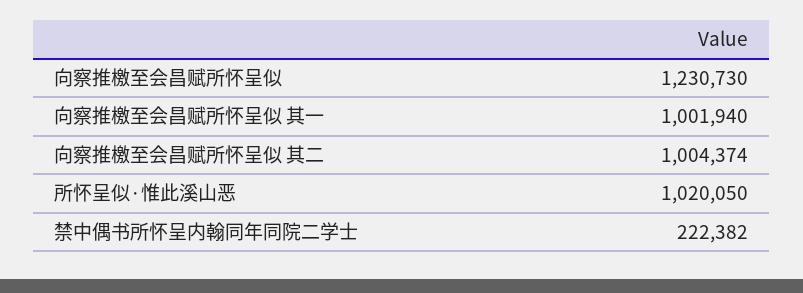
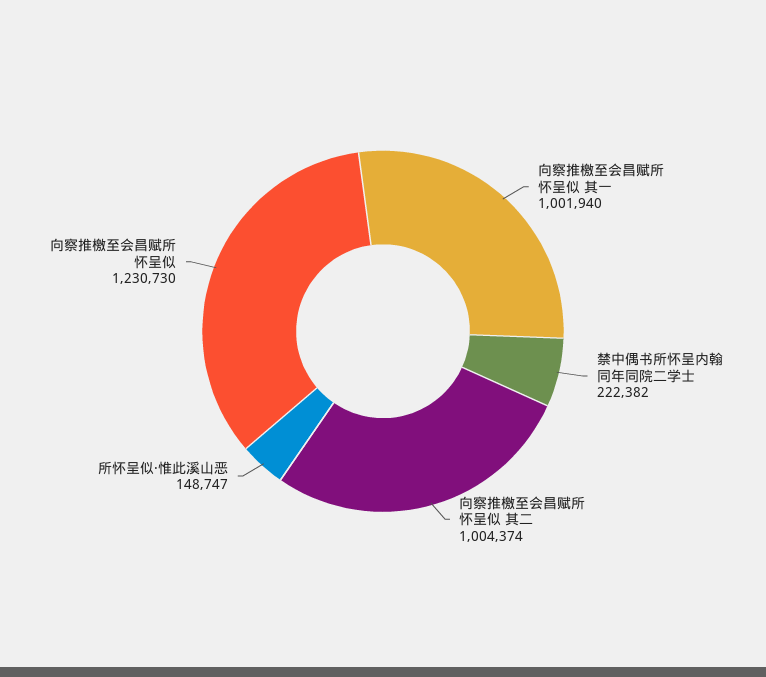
  {
    "向察推檄至会昌赋所怀呈似": 1230730,
    "向察推檄至会昌赋所怀呈似 其一": 1001940,
    "向察推檄至会昌赋所怀呈似 其二": 1004374,
-   "所怀呈似·惟此溪山恶": 1020050,
+   "所怀呈似·惟此溪山恶": 148747,
    "禁中偶书所怀呈内翰同年同院二学士": 222382
  }

